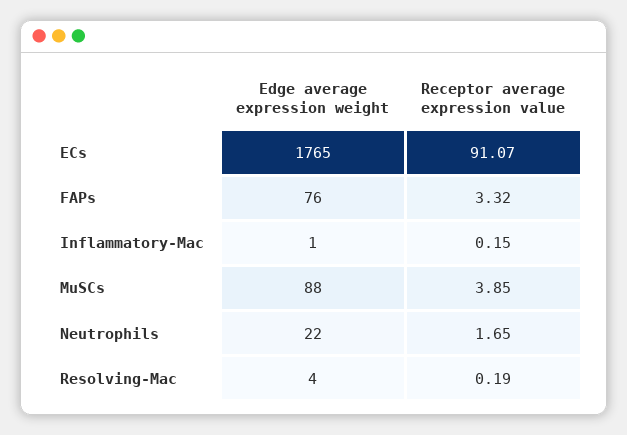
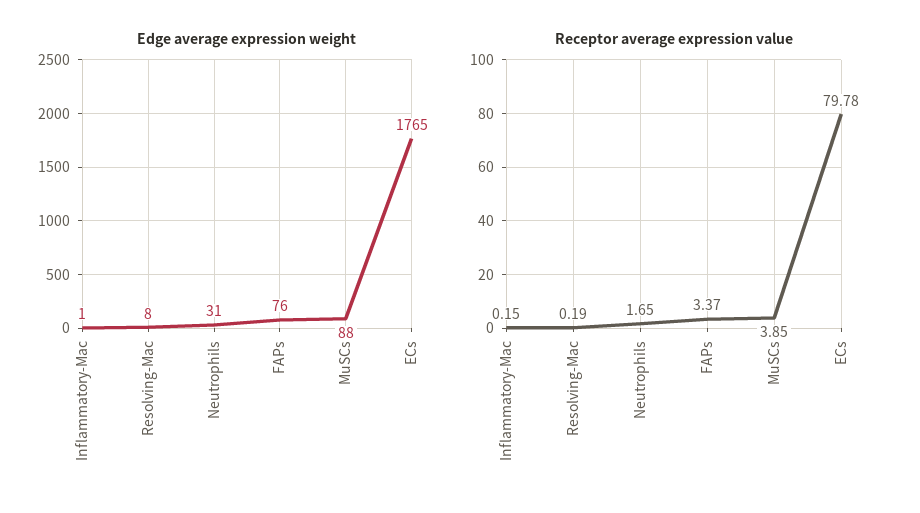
  {
    "Edge average expression weight": {
      "ECs": 1765,
      "FAPs": 76,
      "Inflammatory-Mac": 1,
      "MuSCs": 88,
-     "Neutrophils": 22,
+     "Neutrophils": 31,
-     "Resolving-Mac": 4
+     "Resolving-Mac": 8
    },
    "Receptor average expression value": {
-     "ECs": 91.07,
+     "ECs": 79.78,
-     "FAPs": 3.32,
+     "FAPs": 3.37,
      "Inflammatory-Mac": 0.15,
      "MuSCs": 3.85,
      "Neutrophils": 1.65,
      "Resolving-Mac": 0.19
    }
  }

